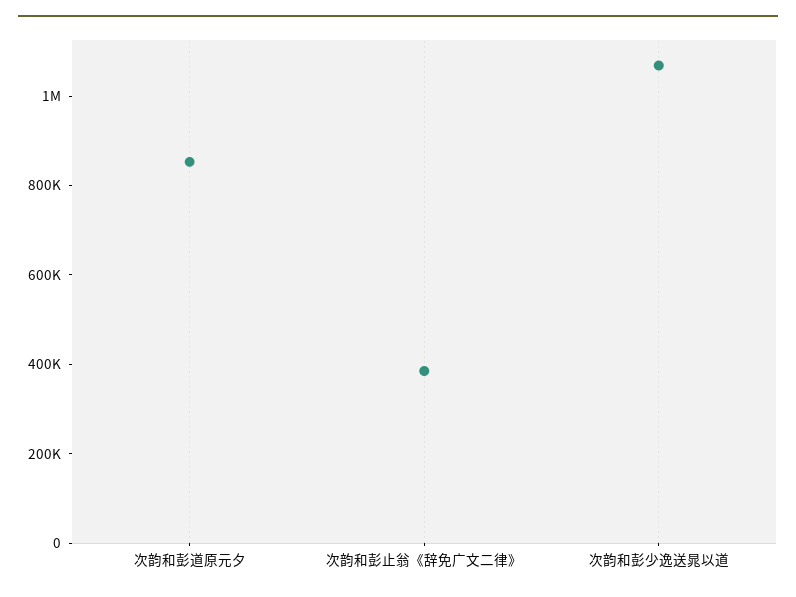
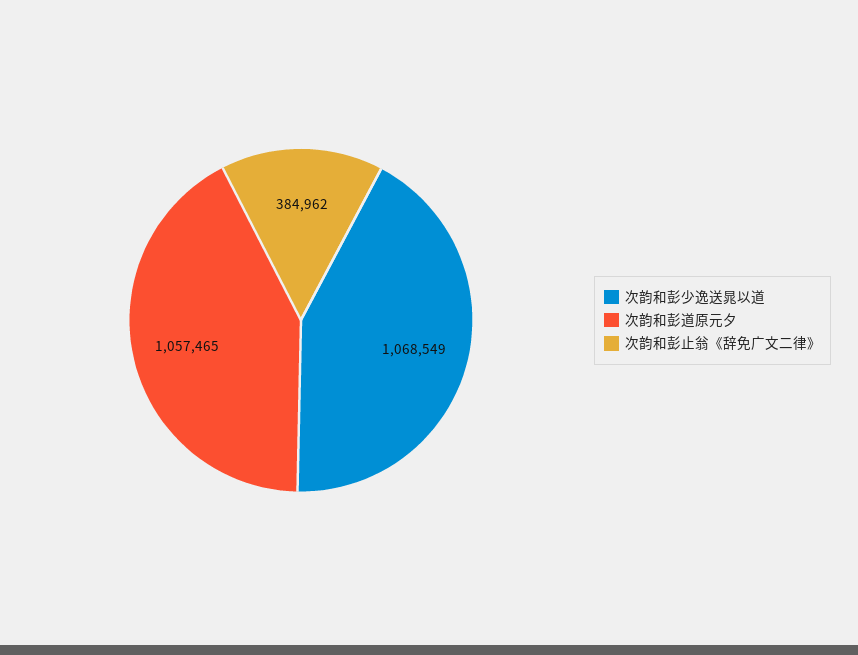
  {
-   "次韵和彭道原元夕": 850000,
+   "次韵和彭道原元夕": 1057465,
    "次韵和彭止翁《辞免广文二律》": 384962,
    "次韵和彭少逸送晁以道": 1068549
  }

